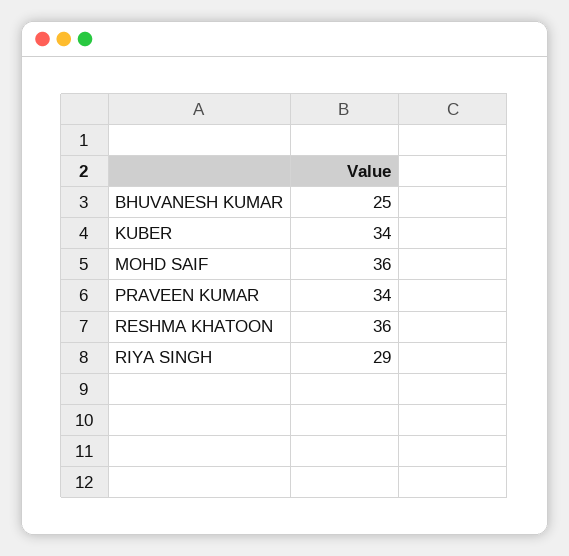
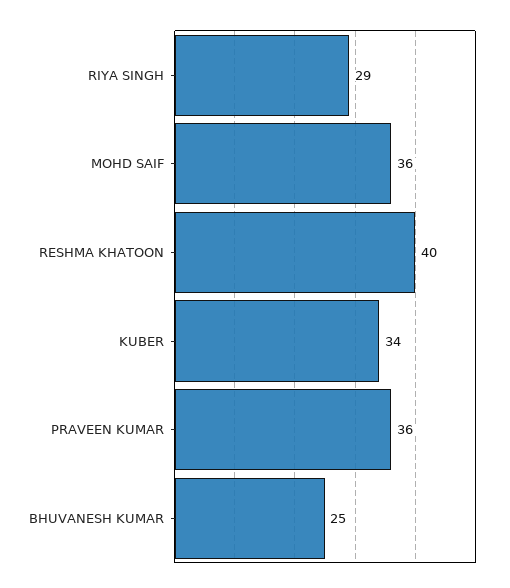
  {
    "BHUVANESH KUMAR": 25,
    "KUBER": 34,
    "MOHD SAIF": 36,
-   "PRAVEEN KUMAR": 34,
+   "PRAVEEN KUMAR": 36,
-   "RESHMA KHATOON": 36,
+   "RESHMA KHATOON": 40,
    "RIYA SINGH": 29
  }

